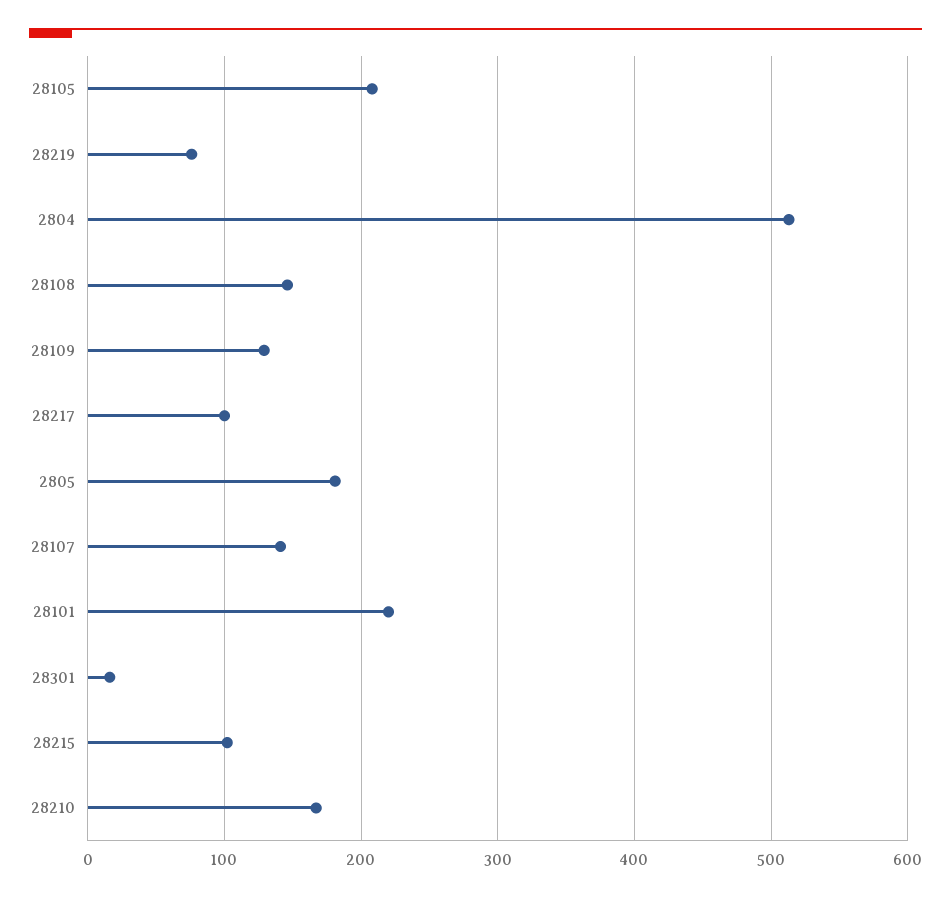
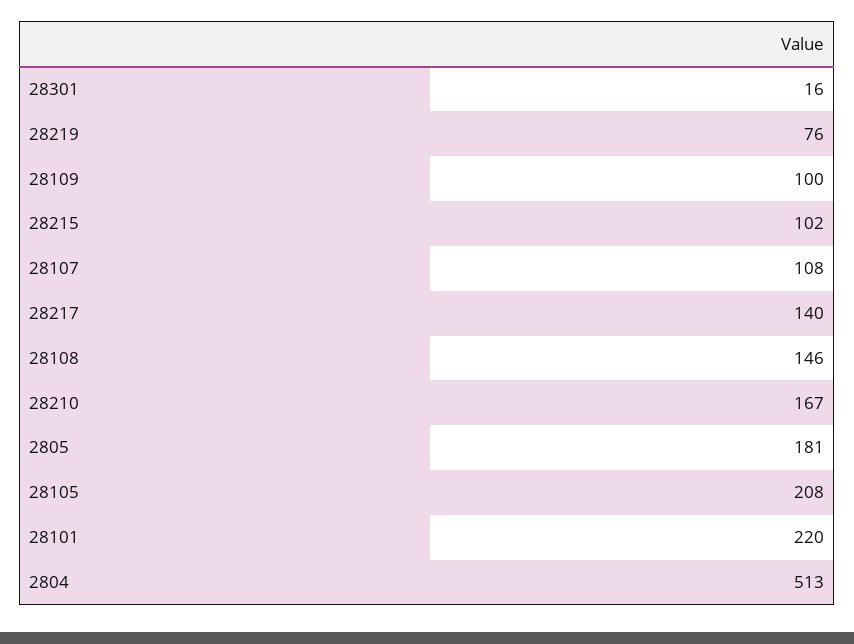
  {
    "28105": 208,
    "28219": 76,
    "2804": 513,
    "28108": 146,
-   "28109": 130,
+   "28109": 100,
-   "28217": 100,
+   "28217": 140,
    "2805": 181,
-   "28107": 140,
+   "28107": 108,
    "28101": 220,
    "28301": 16,
    "28215": 102,
    "28210": 167
  }

